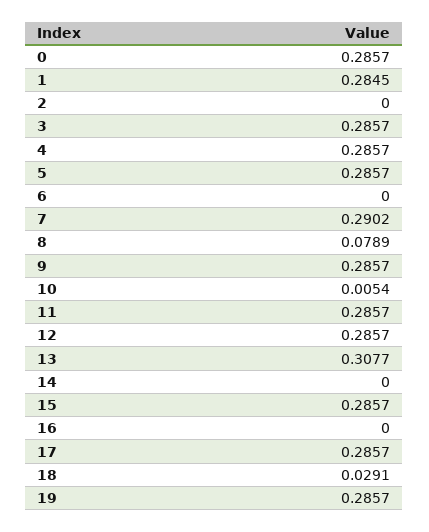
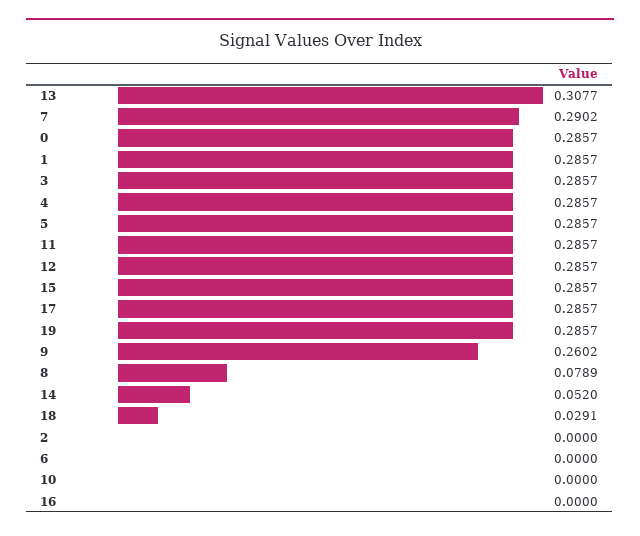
  {
    "0": 0.2857,
-   "1": 0.2845,
+   "1": 0.2857,
    "2": 0,
    "3": 0.2857,
    "4": 0.2857,
    "5": 0.2857,
    "6": 0,
    "7": 0.2902,
    "8": 0.0789,
-   "9": 0.2857,
+   "9": 0.2602,
-   "10": 0.0054,
+   "10": 0,
    "11": 0.2857,
    "12": 0.2857,
    "13": 0.3077,
-   "14": 0,
+   "14": 0.052,
    "15": 0.2857,
    "16": 0,
    "17": 0.2857,
    "18": 0.0291,
    "19": 0.2857
  }

